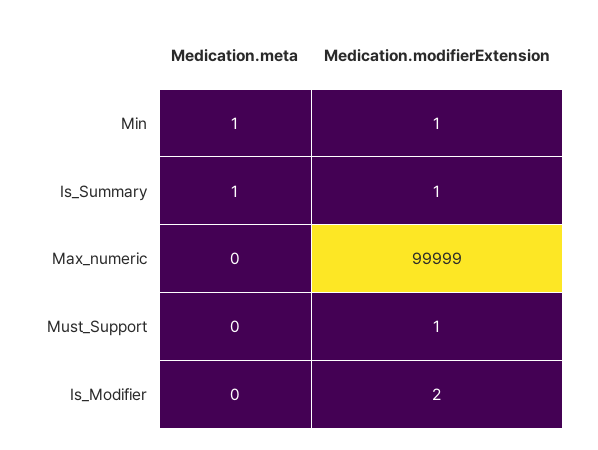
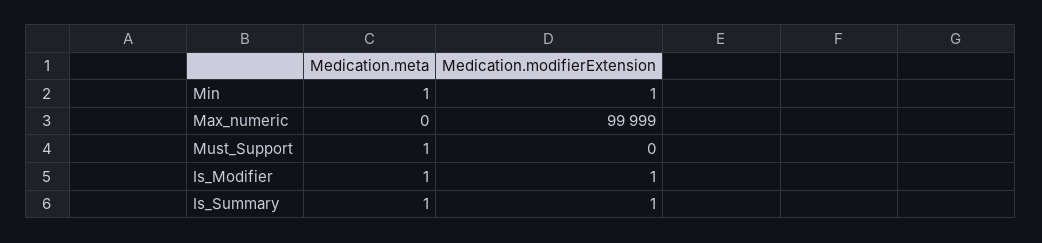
  {
    "Medication.meta": {
      "Min": 1,
      "Is_Summary": 1,
      "Max_numeric": 0,
-     "Must_Support": 0,
+     "Must_Support": 1,
-     "Is_Modifier": 0
+     "Is_Modifier": 1
    },
    "Medication.modifierExtension": {
      "Min": 1,
      "Is_Summary": 1,
      "Max_numeric": 99999,
-     "Must_Support": 1,
+     "Must_Support": 0,
-     "Is_Modifier": 2
+     "Is_Modifier": 1
    }
  }

